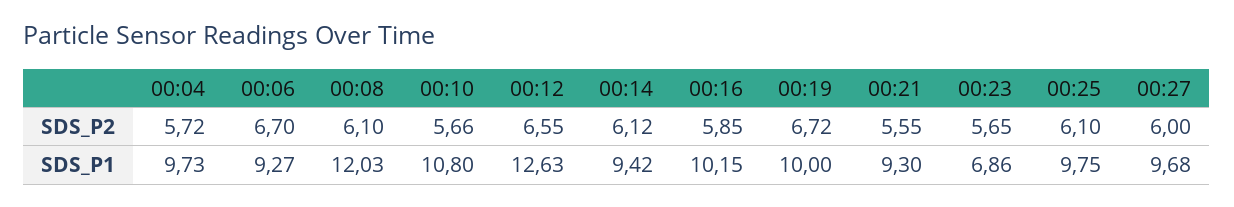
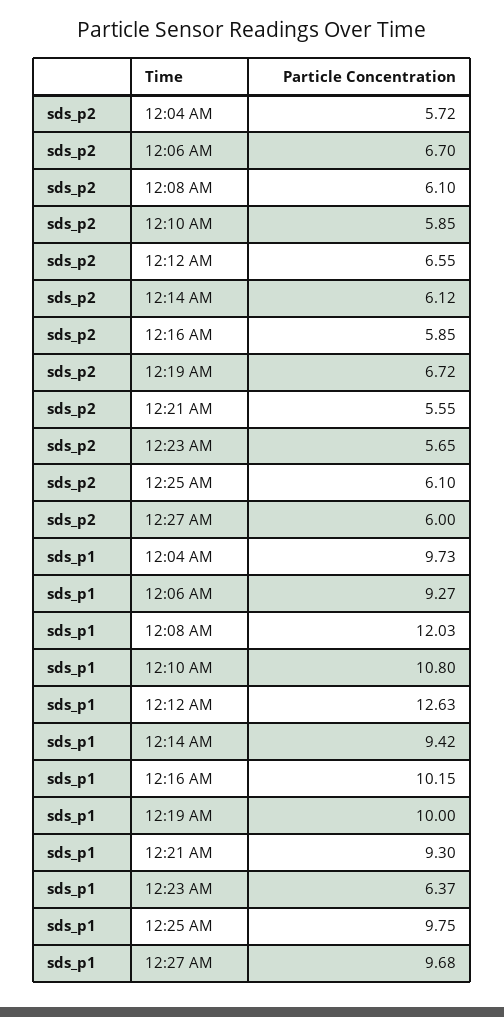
  {
    "00:04": {
      "SDS_P2": 5.72,
      "SDS_P1": 9.73
    },
    "00:06": {
      "SDS_P2": 6.7,
      "SDS_P1": 9.27
    },
    "00:08": {
      "SDS_P2": 6.1,
      "SDS_P1": 12.03
    },
    "00:10": {
-     "SDS_P2": 5.66,
+     "SDS_P2": 5.85,
      "SDS_P1": 10.8
    },
    "00:12": {
      "SDS_P2": 6.55,
      "SDS_P1": 12.63
    },
    "00:14": {
      "SDS_P2": 6.12,
      "SDS_P1": 9.42
    },
    "00:16": {
      "SDS_P2": 5.85,
      "SDS_P1": 10.15
    },
    "00:19": {
      "SDS_P2": 6.72,
      "SDS_P1": 10
    },
    "00:21": {
      "SDS_P2": 5.55,
      "SDS_P1": 9.3
    },
    "00:23": {
      "SDS_P2": 5.65,
-     "SDS_P1": 6.86
+     "SDS_P1": 6.37
    },
    "00:25": {
      "SDS_P2": 6.1,
      "SDS_P1": 9.75
    },
    "00:27": {
      "SDS_P2": 6,
      "SDS_P1": 9.68
    }
  }

